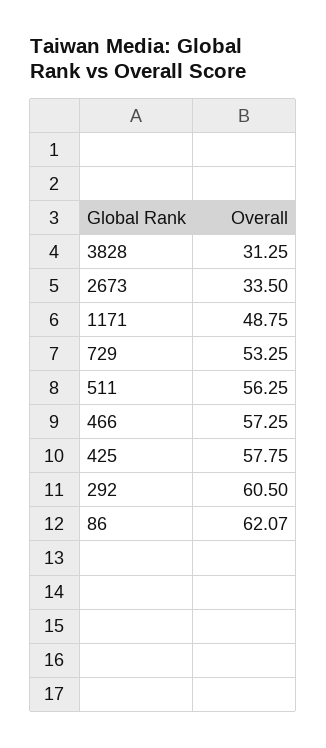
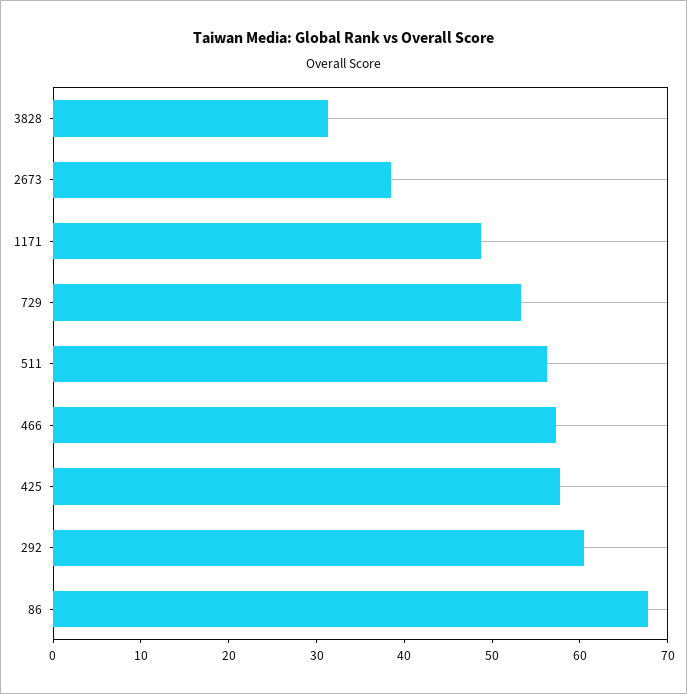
  {
    "3828": 31.25,
-   "2673": 33.5,
+   "2673": 38,
    "1171": 48.75,
    "729": 53.25,
    "511": 56.25,
    "466": 57.25,
    "425": 57.75,
    "292": 60.5,
-   "86": 62.07
+   "86": 68
  }

